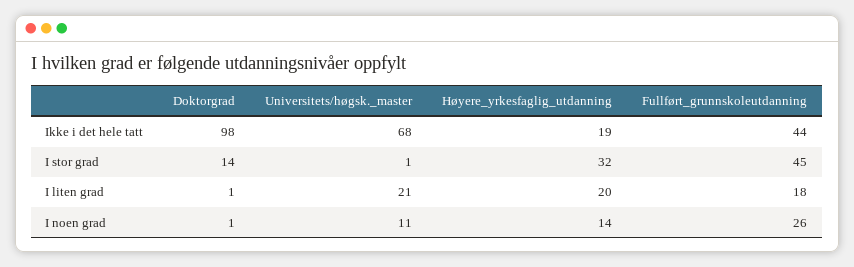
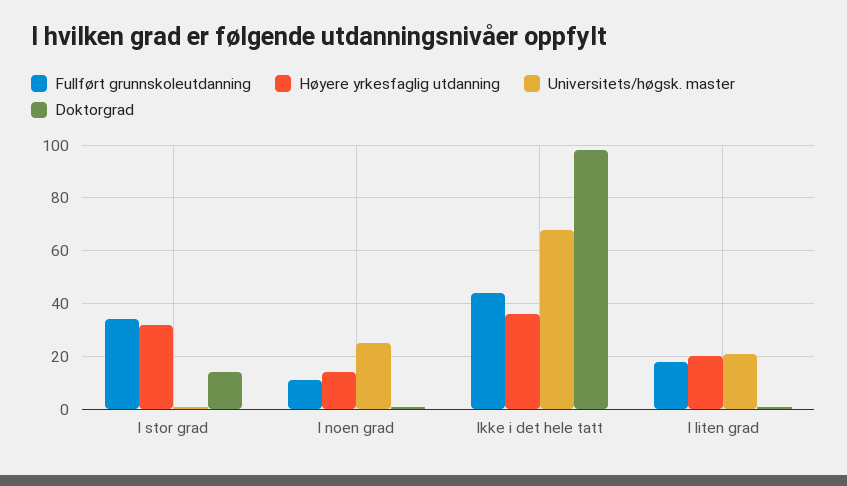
  {
    "Doktorgrad": {
      "Ikke i det hele tatt": 98,
      "I stor grad": 14,
      "I liten grad": 1,
      "I noen grad": 1
    },
    "Universitets/høgsk._master": {
      "Ikke i det hele tatt": 68,
      "I stor grad": 1,
      "I liten grad": 21,
-     "I noen grad": 11
+     "I noen grad": 25
    },
    "Høyere_yrkesfaglig_utdanning": {
-     "Ikke i det hele tatt": 19,
+     "Ikke i det hele tatt": 35,
      "I stor grad": 32,
      "I liten grad": 20,
      "I noen grad": 14
    },
    "Fullført_grunnskoleutdanning": {
      "Ikke i det hele tatt": 44,
-     "I stor grad": 45,
+     "I stor grad": 35,
      "I liten grad": 18,
-     "I noen grad": 26
+     "I noen grad": 10
    }
  }

